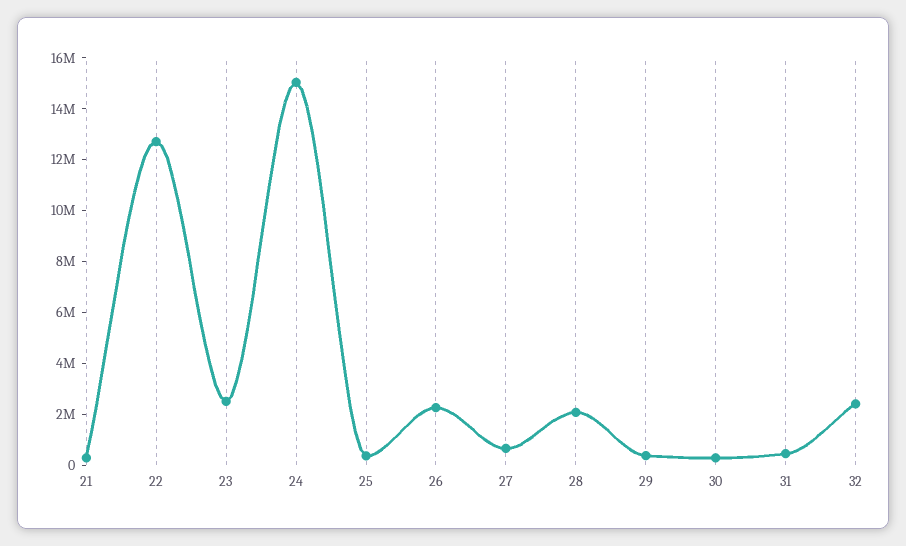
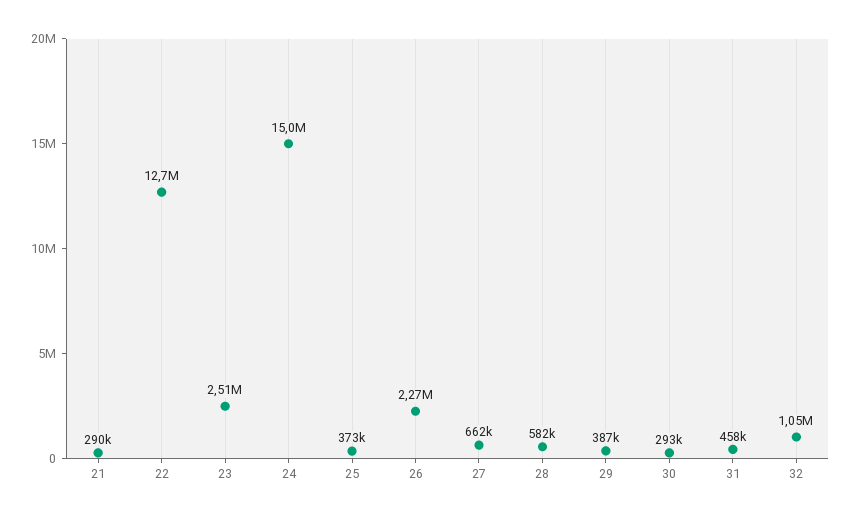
  {
    "21": 290000,
    "22": 12700000,
    "23": 2510000,
    "24": 15000000,
    "25": 373000,
    "26": 2270000,
    "27": 662000,
-   "28": 2000000,
+   "28": 582000,
    "29": 387000,
    "30": 293000,
    "31": 458000,
-   "32": 2500000
+   "32": 1050000
  }

